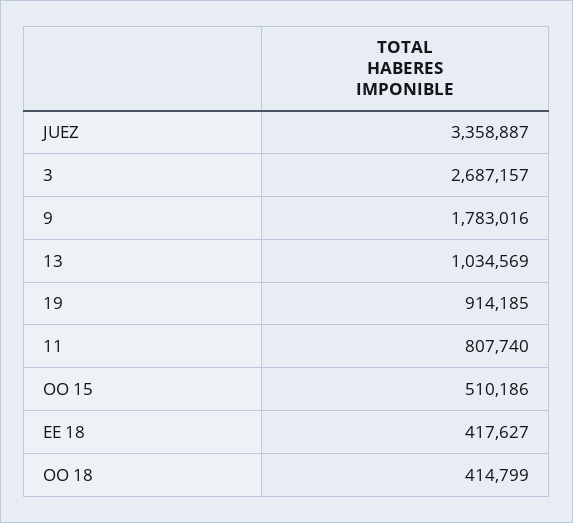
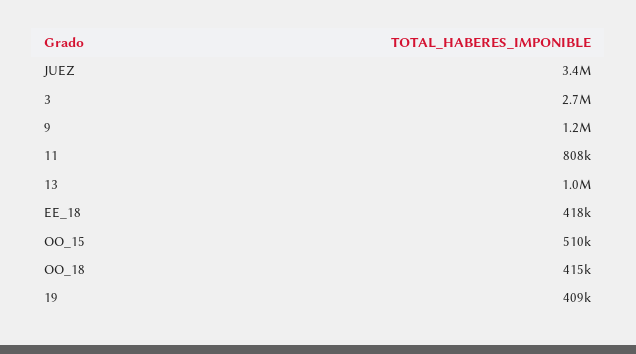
  {
    "JUEZ": 3358887,
    "3": 2687157,
-   "9": 1783016,
+   "9": 1200000,
    "13": 1034569,
-   "19": 914185,
+   "19": 409000,
    "11": 807740,
    "OO 15": 510186,
    "EE 18": 417627,
    "OO 18": 414799
  }

